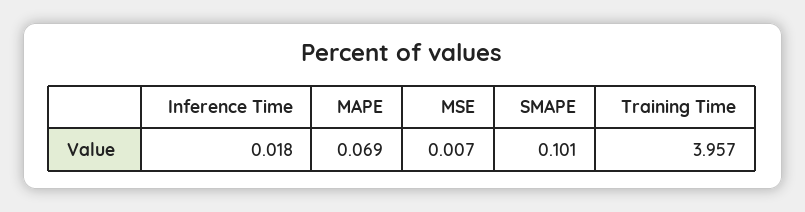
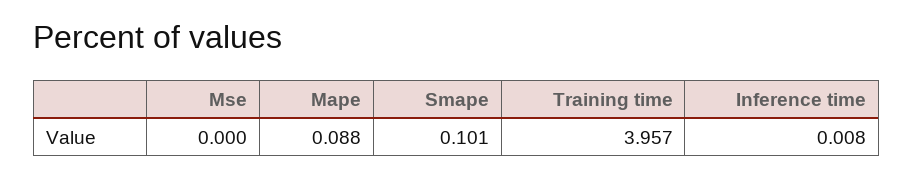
  {
-   "Inference Time": 0.018,
+   "Inference Time": 0.008,
-   "MAPE": 0.069,
+   "MAPE": 0.088,
-   "MSE": 0.007,
+   "MSE": 0,
    "SMAPE": 0.101,
    "Training Time": 3.957
  }

